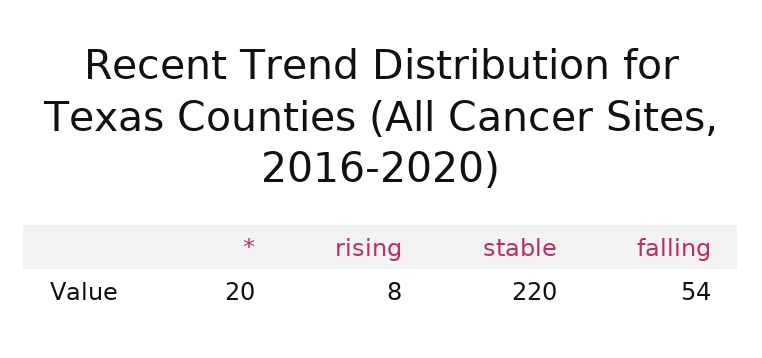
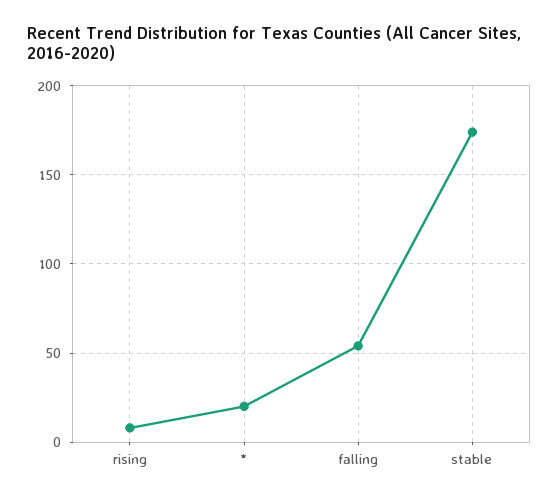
  {
    "*": 20,
    "rising": 8,
-   "stable": 220,
+   "stable": 175,
    "falling": 54
  }

